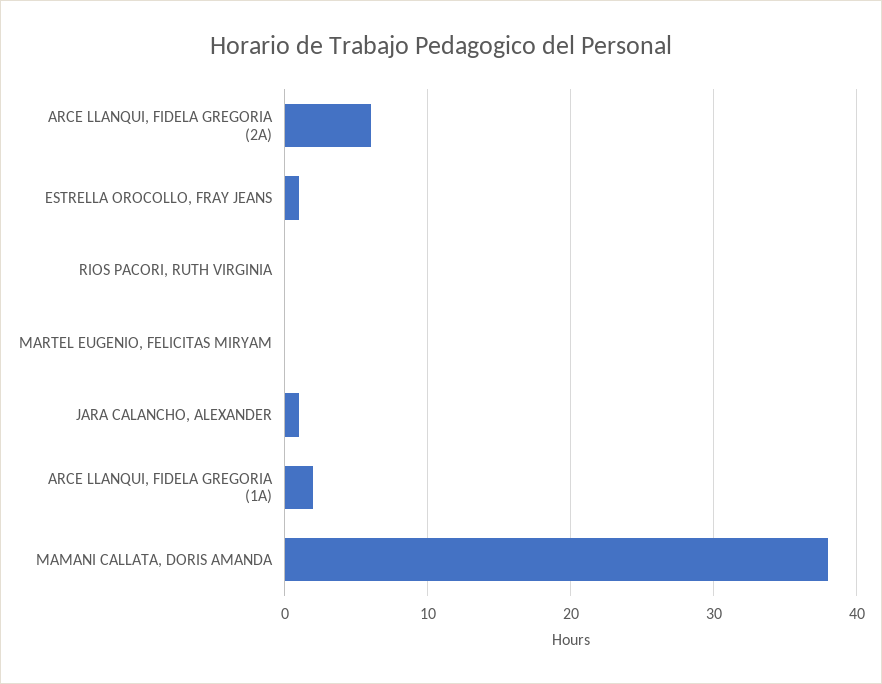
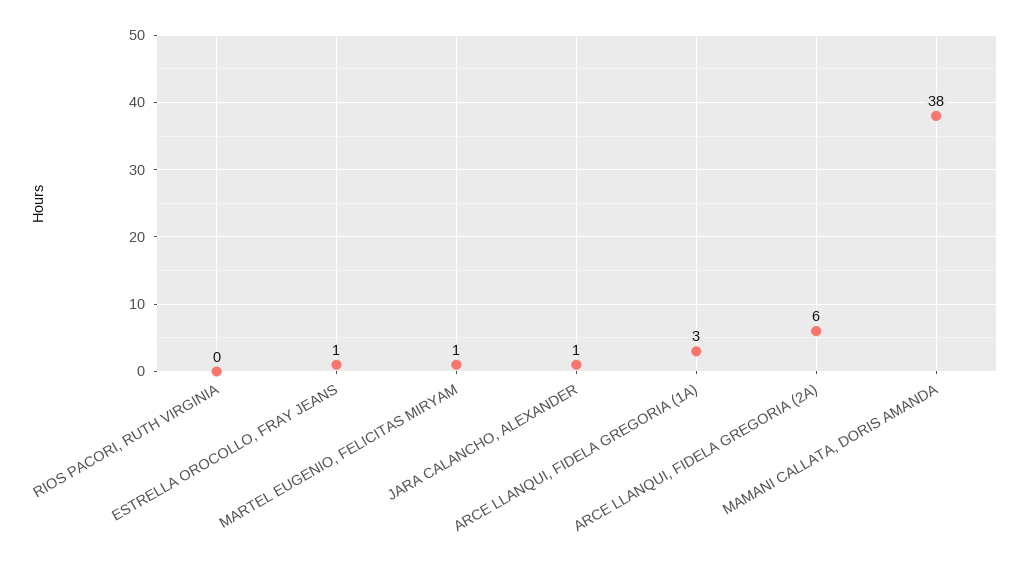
  {
    "ARCE LLANQUI, FIDELA GREGORIA (2A)": 6,
    "ESTRELLA OROCOLLO, FRAY JEANS": 1,
    "RIOS PACORI, RUTH VIRGINIA": 0,
-   "MARTEL EUGENIO, FELICITAS MIRYAM": 0,
+   "MARTEL EUGENIO, FELICITAS MIRYAM": 1,
    "JARA CALANCHO, ALEXANDER": 1,
-   "ARCE LLANQUI, FIDELA GREGORIA (1A)": 2,
+   "ARCE LLANQUI, FIDELA GREGORIA (1A)": 3,
    "MAMANI CALLATA, DORIS AMANDA": 38
  }

